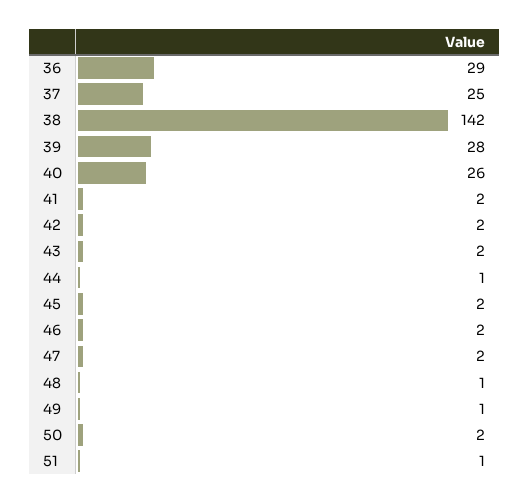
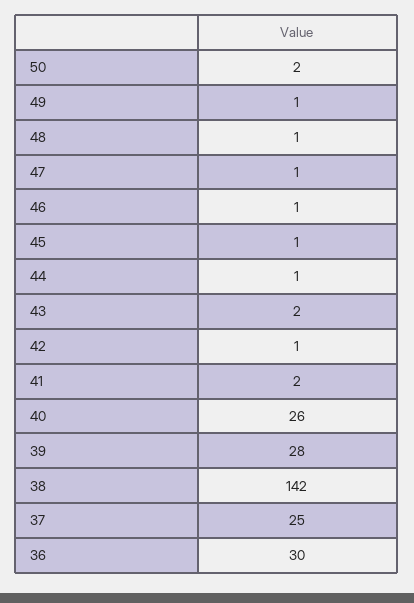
  {
-   "36": 29,
+   "36": 30,
    "37": 25,
    "38": 142,
    "39": 28,
    "40": 26,
    "41": 2,
-   "42": 2,
+   "42": 1,
    "43": 2,
    "44": 1,
-   "45": 2,
+   "45": 1,
-   "46": 2,
+   "46": 1,
-   "47": 2,
+   "47": 1,
    "48": 1,
    "49": 1,
-   "50": 2,
+   "50": 2
-   "51": 1
  }

